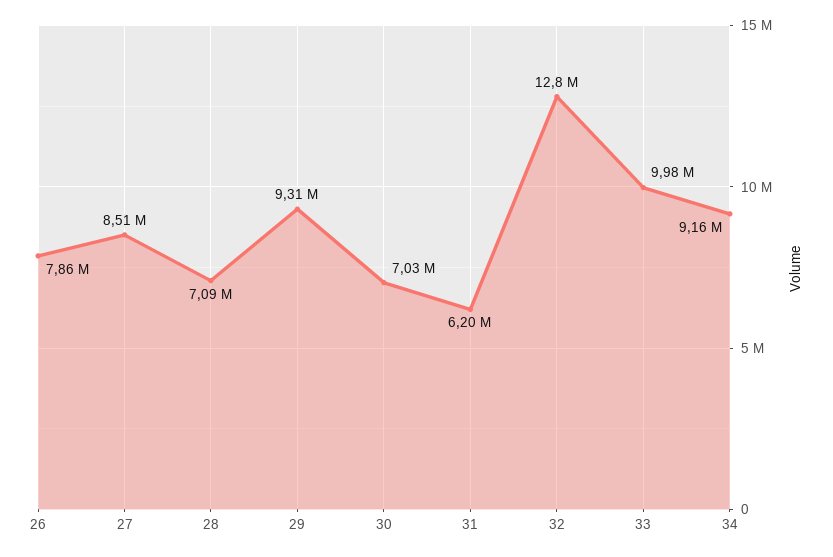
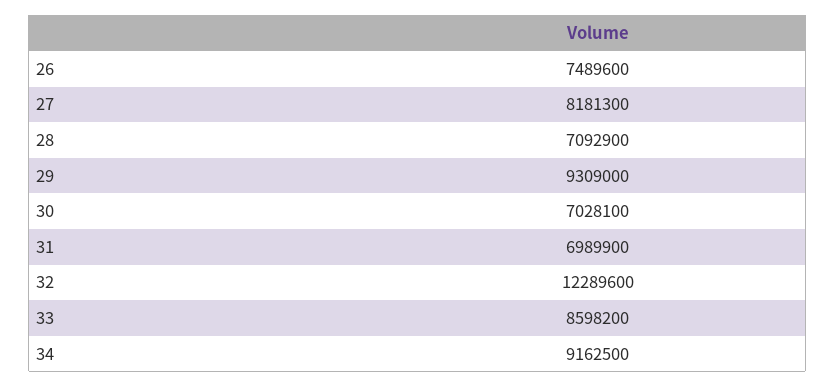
  {
-   "26": 7860000,
+   "26": 7489600,
-   "27": 8510000,
+   "27": 8181300,
    "28": 7092900,
    "29": 9309000,
    "30": 7028100,
-   "31": 6200000,
+   "31": 6989900,
-   "32": 12800000,
+   "32": 12289600,
-   "33": 9980000,
+   "33": 8598200,
    "34": 9162500
  }

